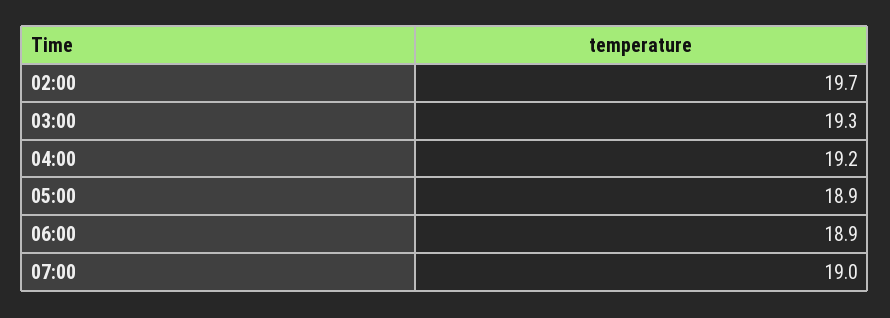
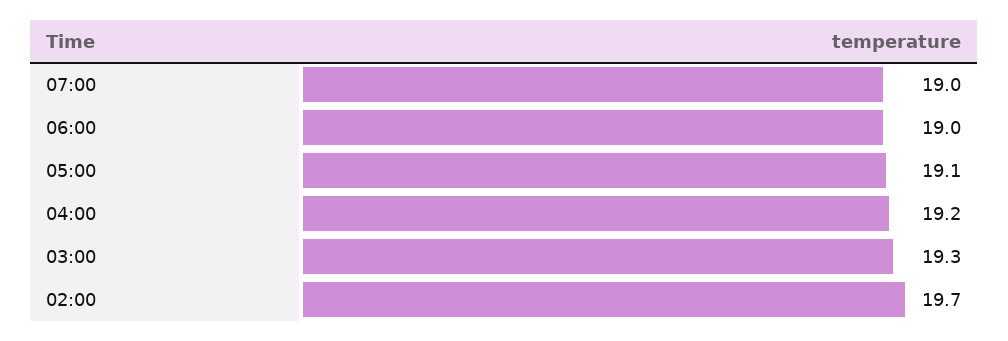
  {
    "02:00": 19.7,
    "03:00": 19.3,
    "04:00": 19.2,
-   "05:00": 18.9,
+   "05:00": 19.1,
-   "06:00": 18.9,
+   "06:00": 19,
    "07:00": 19
  }

